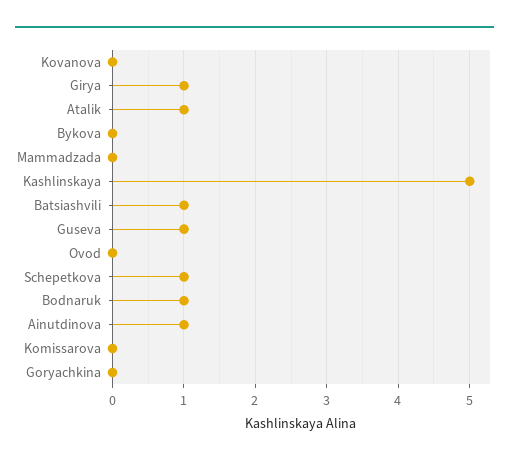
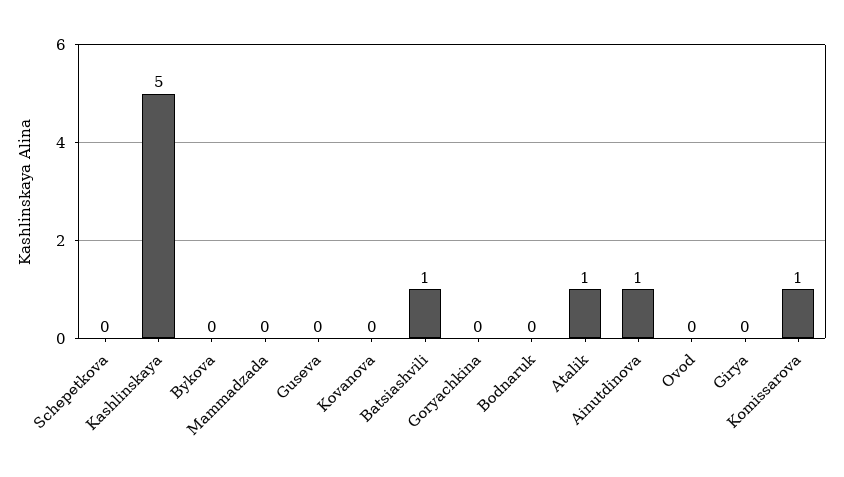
  {
    "Kovanova": 0,
-   "Girya": 1,
+   "Girya": 0,
    "Atalik": 1,
    "Bykova": 0,
    "Mammadzada": 0,
    "Kashlinskaya": 5,
    "Batsiashvili": 1,
-   "Guseva": 1,
+   "Guseva": 0,
    "Ovod": 0,
-   "Schepetkova": 1,
+   "Schepetkova": 0,
-   "Bodnaruk": 1,
+   "Bodnaruk": 0,
    "Ainutdinova": 1,
-   "Komissarova": 0,
+   "Komissarova": 1,
    "Goryachkina": 0
  }

